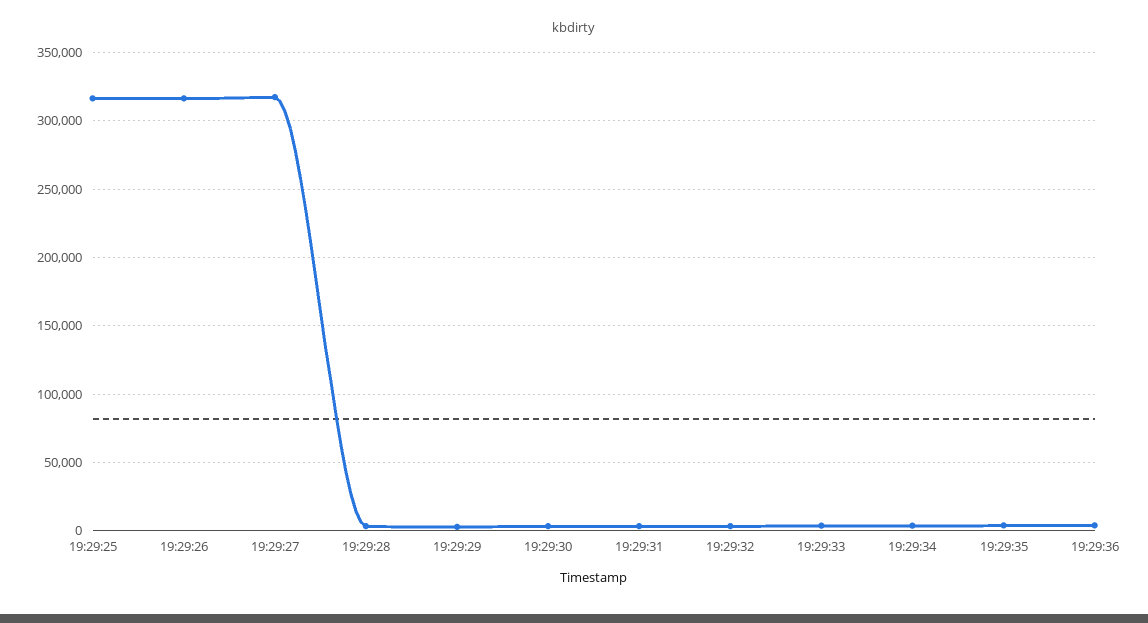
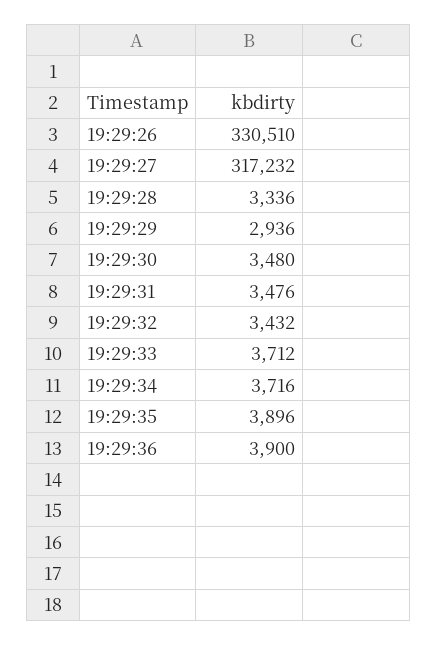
  {
-   "19:29:25": 315000,
-   "19:29:26": 315000,
+   "19:29:26": 330510,
    "19:29:27": 317232,
    "19:29:28": 3336,
    "19:29:29": 2936,
    "19:29:30": 3480,
    "19:29:31": 3476,
    "19:29:32": 3432,
    "19:29:33": 3712,
    "19:29:34": 3716,
    "19:29:35": 3896,
    "19:29:36": 3900
  }

